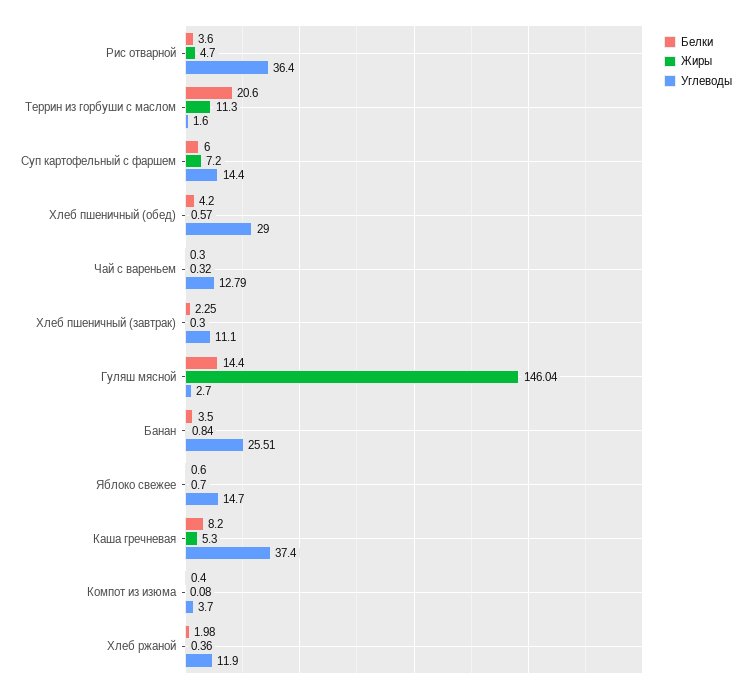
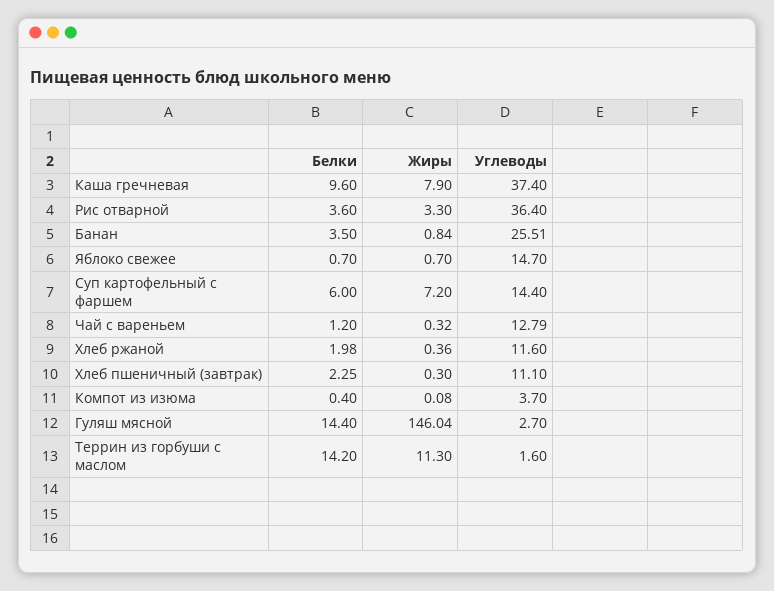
  {
    "Белки": {
      "Рис отварной": 3.6,
-     "Террин из горбуши с маслом": 20.6,
+     "Террин из горбуши с маслом": 14.2,
      "Суп картофельный с фаршем": 6,
-     "Хлеб пшеничный (обед)": 4.2,
-     "Чай с вареньем": 0.3,
+     "Чай с вареньем": 1.2,
      "Хлеб пшеничный (завтрак)": 2.25,
      "Гуляш мясной": 14.4,
      "Банан": 3.5,
-     "Яблоко свежее": 0.6,
+     "Яблоко свежее": 0.7,
-     "Каша гречневая": 8.2,
+     "Каша гречневая": 9.6,
      "Компот из изюма": 0.4,
      "Хлеб ржаной": 1.98
    },
    "Жиры": {
-     "Рис отварной": 4.7,
+     "Рис отварной": 3.3,
      "Террин из горбуши с маслом": 11.3,
      "Суп картофельный с фаршем": 7.2,
-     "Хлеб пшеничный (обед)": 0.57,
      "Чай с вареньем": 0.32,
      "Хлеб пшеничный (завтрак)": 0.3,
      "Гуляш мясной": 146.04,
      "Банан": 0.84,
      "Яблоко свежее": 0.7,
-     "Каша гречневая": 5.3,
+     "Каша гречневая": 7.9,
      "Компот из изюма": 0.08,
      "Хлеб ржаной": 0.36
    },
    "Углеводы": {
      "Рис отварной": 36.4,
      "Террин из горбуши с маслом": 1.6,
      "Суп картофельный с фаршем": 14.4,
-     "Хлеб пшеничный (обед)": 29,
      "Чай с вареньем": 12.79,
      "Хлеб пшеничный (завтрак)": 11.1,
      "Гуляш мясной": 2.7,
      "Банан": 25.51,
      "Яблоко свежее": 14.7,
      "Каша гречневая": 37.4,
      "Компот из изюма": 3.7,
-     "Хлеб ржаной": 11.9
+     "Хлеб ржаной": 11.6
    }
  }

